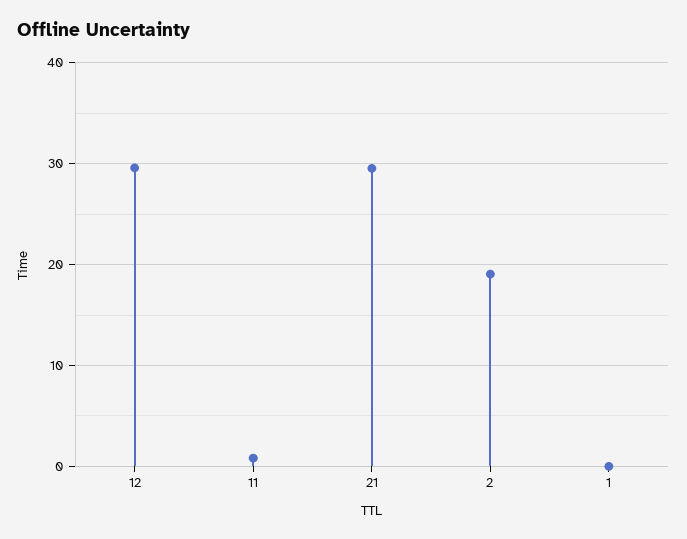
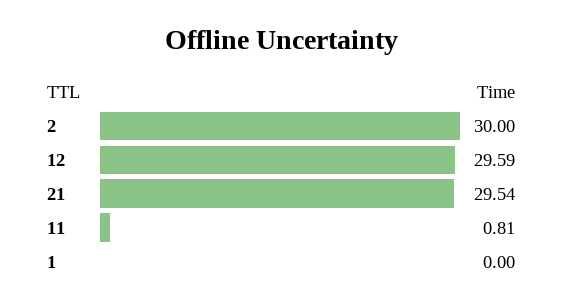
  {
    "12": 29.59,
    "11": 0.81,
    "21": 29.54,
-   "2": 19,
+   "2": 30,
    "1": 0
  }

